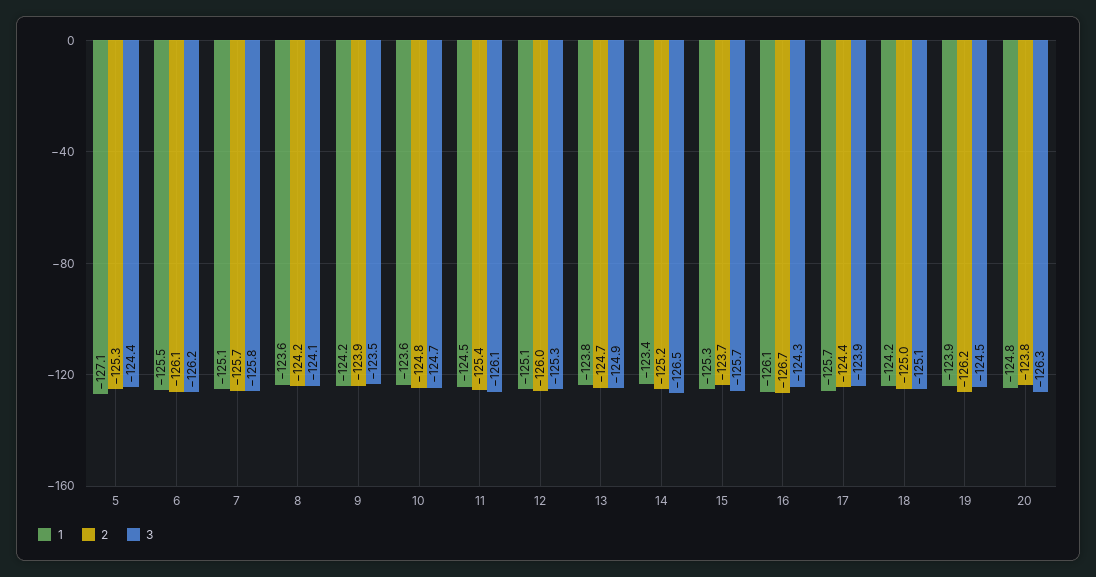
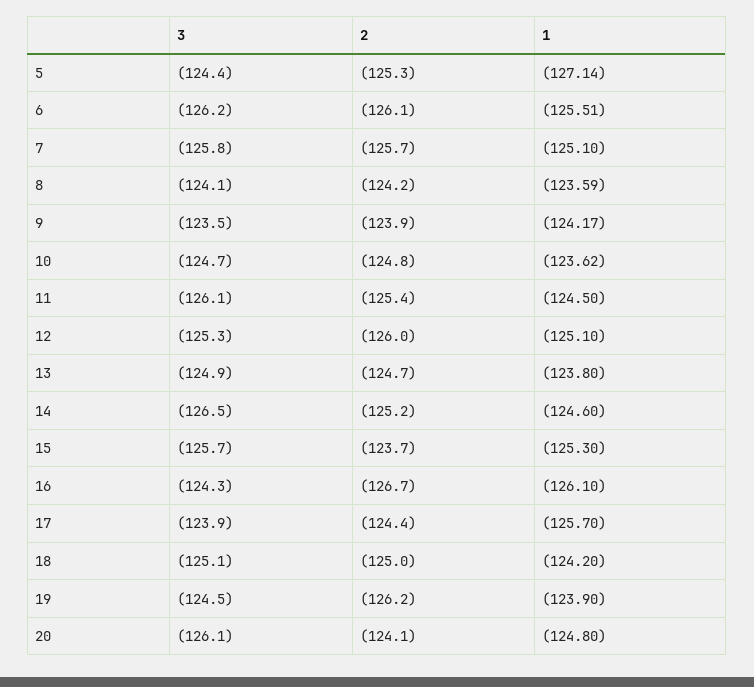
  {
    "1": {
      "5": -127.14,
      "6": -125.51,
      "7": -125.1,
      "8": -123.59,
      "9": -124.17,
      "10": -123.62,
      "11": -124.5,
      "12": -125.1,
      "13": -123.8,
-     "14": -123.4,
+     "14": -124.6,
      "15": -125.3,
      "16": -126.1,
      "17": -125.7,
      "18": -124.2,
      "19": -123.9,
      "20": -124.8
    },
    "2": {
      "5": -125.3,
      "6": -126.1,
      "7": -125.7,
      "8": -124.2,
      "9": -123.9,
      "10": -124.8,
      "11": -125.4,
      "12": -126,
      "13": -124.7,
      "14": -125.2,
      "15": -123.7,
      "16": -126.7,
      "17": -124.4,
      "18": -125,
      "19": -126.2,
-     "20": -123.8
+     "20": -124.1
    },
    "3": {
      "5": -124.4,
      "6": -126.2,
      "7": -125.8,
      "8": -124.1,
      "9": -123.5,
      "10": -124.7,
      "11": -126.1,
      "12": -125.3,
      "13": -124.9,
      "14": -126.5,
      "15": -125.7,
      "16": -124.3,
      "17": -123.9,
      "18": -125.1,
      "19": -124.5,
-     "20": -126.3
+     "20": -126.1
    }
  }

